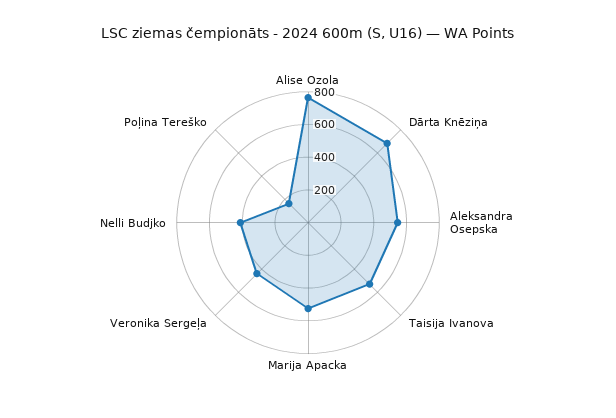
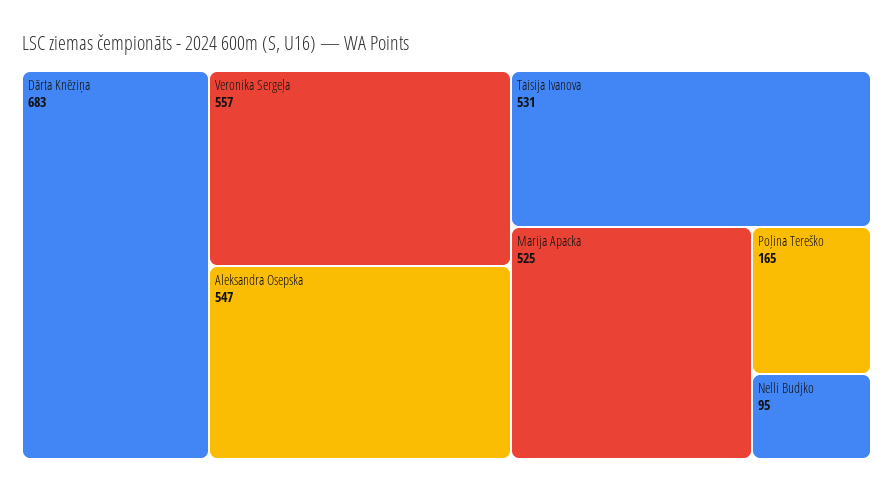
  {
-   "Alise Ozola": 750,
    "Dārta Knēziņa": 683,
    "Aleksandra Osepska": 547,
    "Taisija Ivanova": 531,
    "Marija Apacka": 525,
-   "Veronika Sergeļa": 450,
+   "Veronika Sergeļa": 557,
-   "Nelli Budjko": 400,
+   "Nelli Budjko": 95,
    "Poļina Tereško": 165
  }

